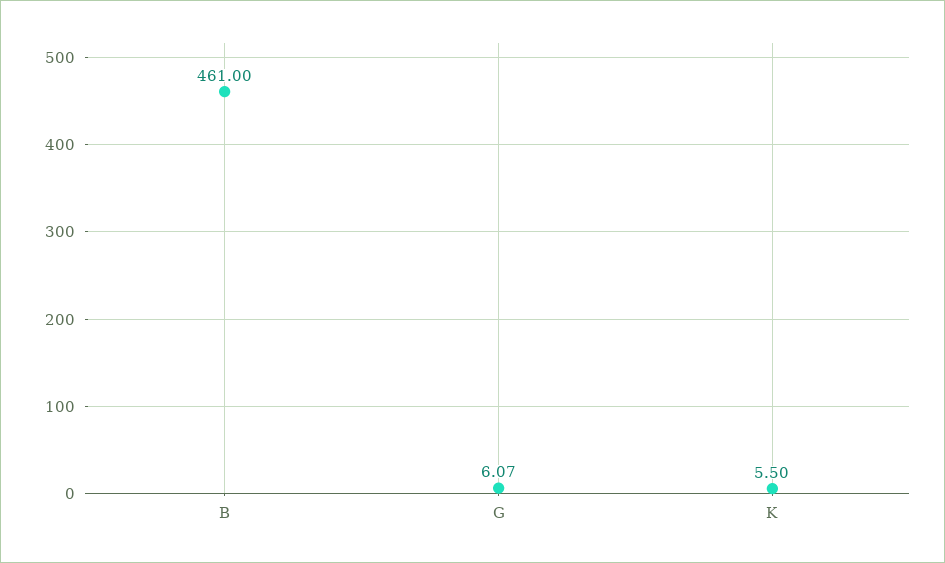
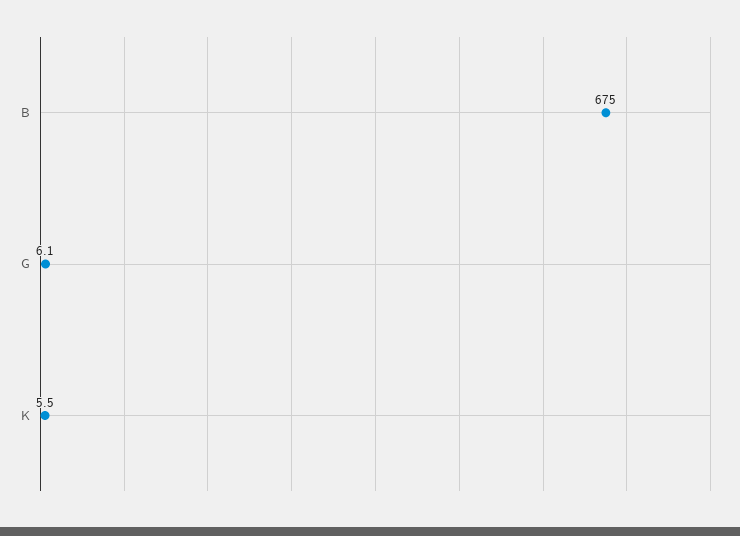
  {
-   "B": 461,
+   "B": 675,
    "G": 6.07,
    "K": 5.5
  }

